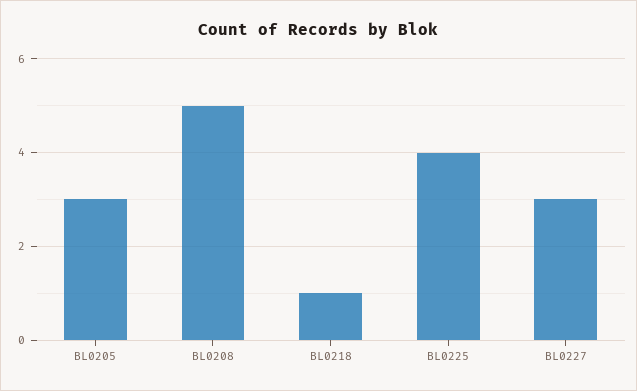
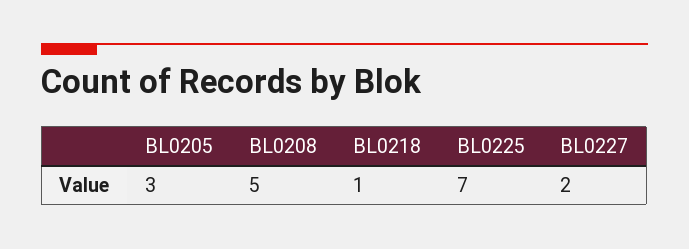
  {
    "BL0205": 3,
    "BL0208": 5,
    "BL0218": 1,
-   "BL0225": 4,
+   "BL0225": 7,
-   "BL0227": 3
+   "BL0227": 2
  }

